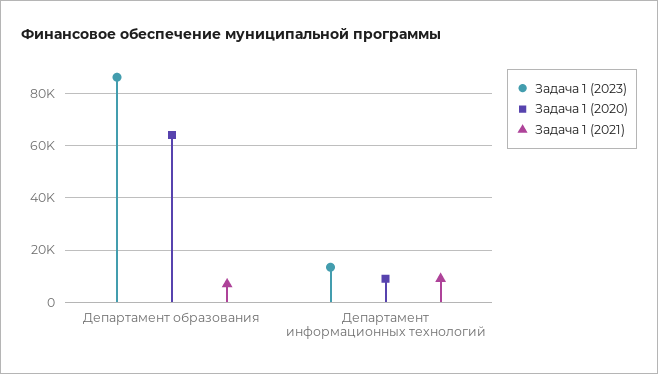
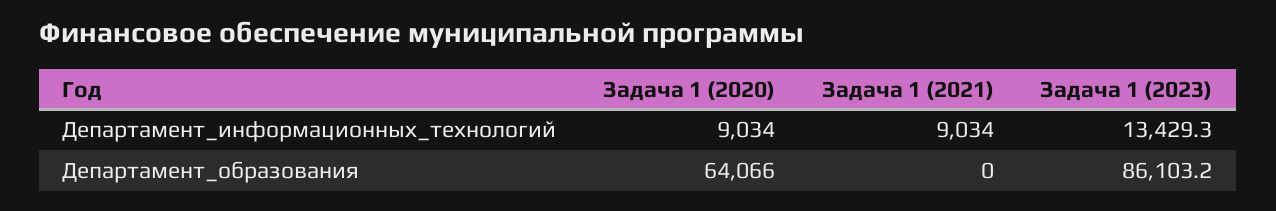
  {
    "Задача 1 (2023)": {
      "Департамент образования": 86103.2,
      "Департамент информационных технологий": 13429.3
    },
    "Задача 1 (2020)": {
      "Департамент образования": 64066,
      "Департамент информационных технологий": 9034
    },
    "Задача 1 (2021)": {
-     "Департамент образования": 7500,
+     "Департамент образования": 0,
      "Департамент информационных технологий": 9034
    }
  }

